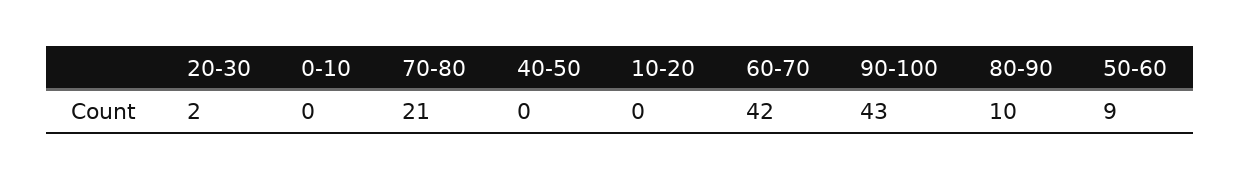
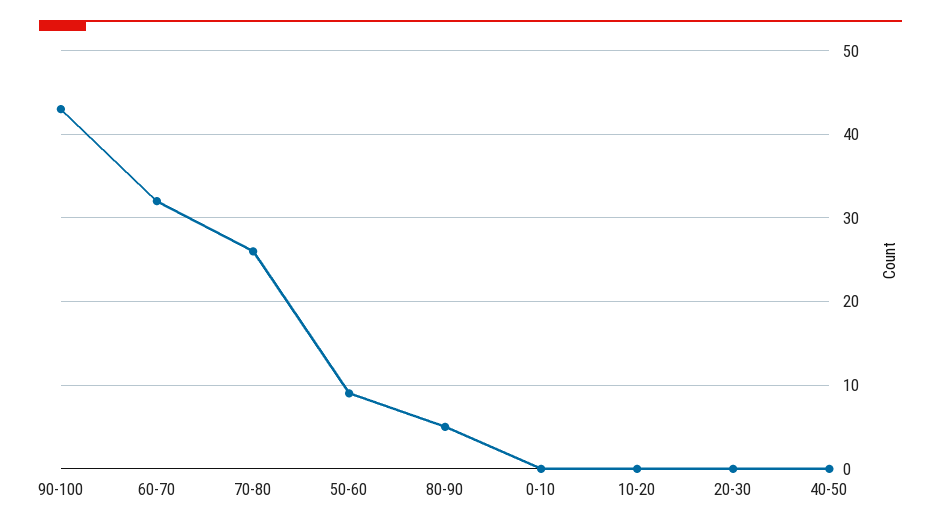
  {
-   "20-30": 2,
+   "20-30": 0,
    "0-10": 0,
-   "70-80": 21,
+   "70-80": 26,
    "40-50": 0,
    "10-20": 0,
-   "60-70": 42,
+   "60-70": 32,
    "90-100": 43,
-   "80-90": 10,
+   "80-90": 5,
    "50-60": 9
  }

